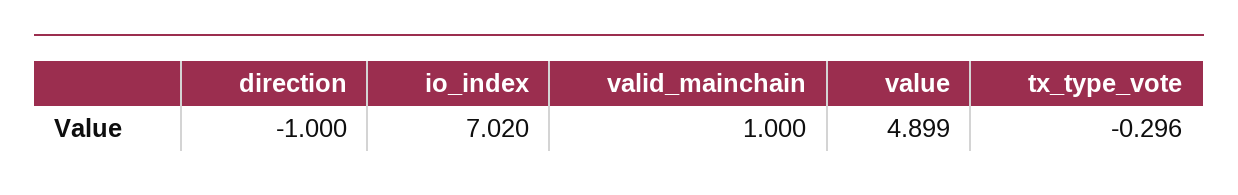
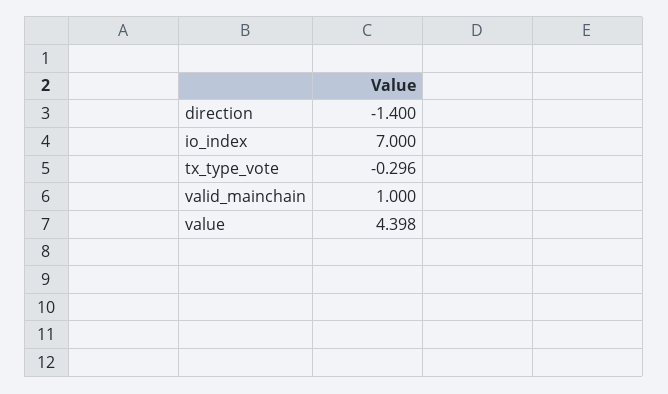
  {
-   "direction": -1,
+   "direction": -1.4,
-   "io_index": 7.02,
+   "io_index": 7,
    "valid_mainchain": 1,
-   "value": 4.899,
+   "value": 4.398,
    "tx_type_vote": -0.296
  }

